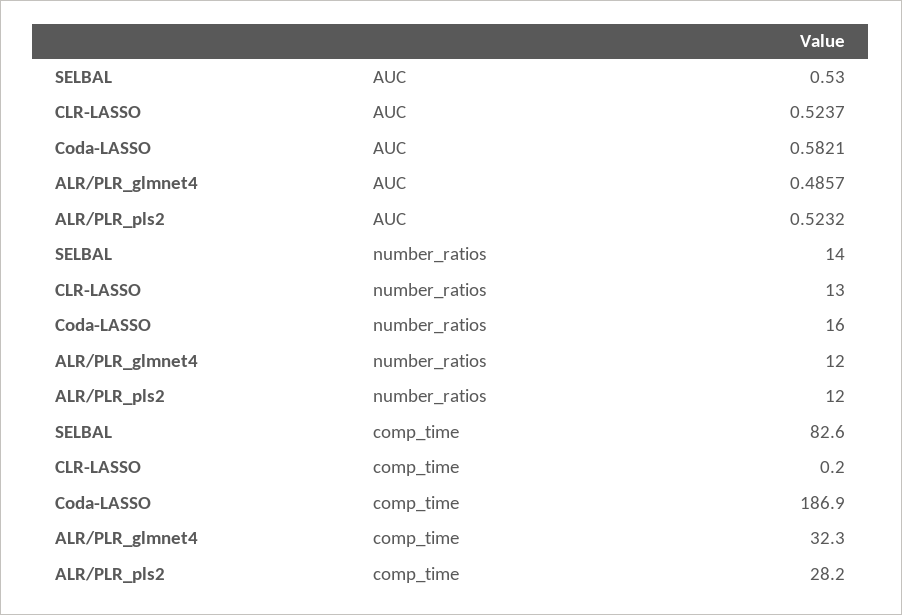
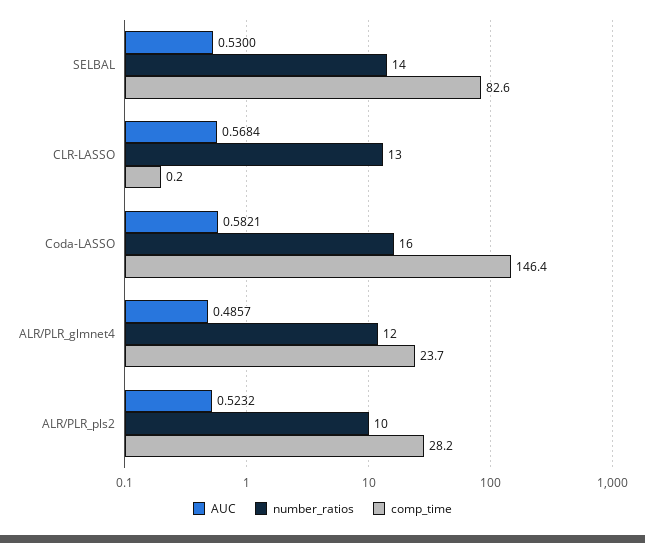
  {
    "AUC": {
      "SELBAL": 0.53,
-     "CLR-LASSO": 0.5237,
+     "CLR-LASSO": 0.5684,
      "Coda-LASSO": 0.5821,
      "ALR/PLR_glmnet4": 0.4857,
      "ALR/PLR_pls2": 0.5232
    },
    "number_ratios": {
      "SELBAL": 14,
      "CLR-LASSO": 13,
      "Coda-LASSO": 16,
      "ALR/PLR_glmnet4": 12,
-     "ALR/PLR_pls2": 12
+     "ALR/PLR_pls2": 10
    },
    "comp_time": {
      "SELBAL": 82.6,
      "CLR-LASSO": 0.2,
-     "Coda-LASSO": 186.9,
+     "Coda-LASSO": 146.4,
-     "ALR/PLR_glmnet4": 32.3,
+     "ALR/PLR_glmnet4": 23.7,
      "ALR/PLR_pls2": 28.2
    }
  }

